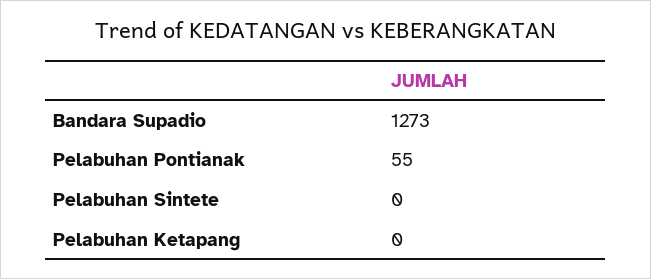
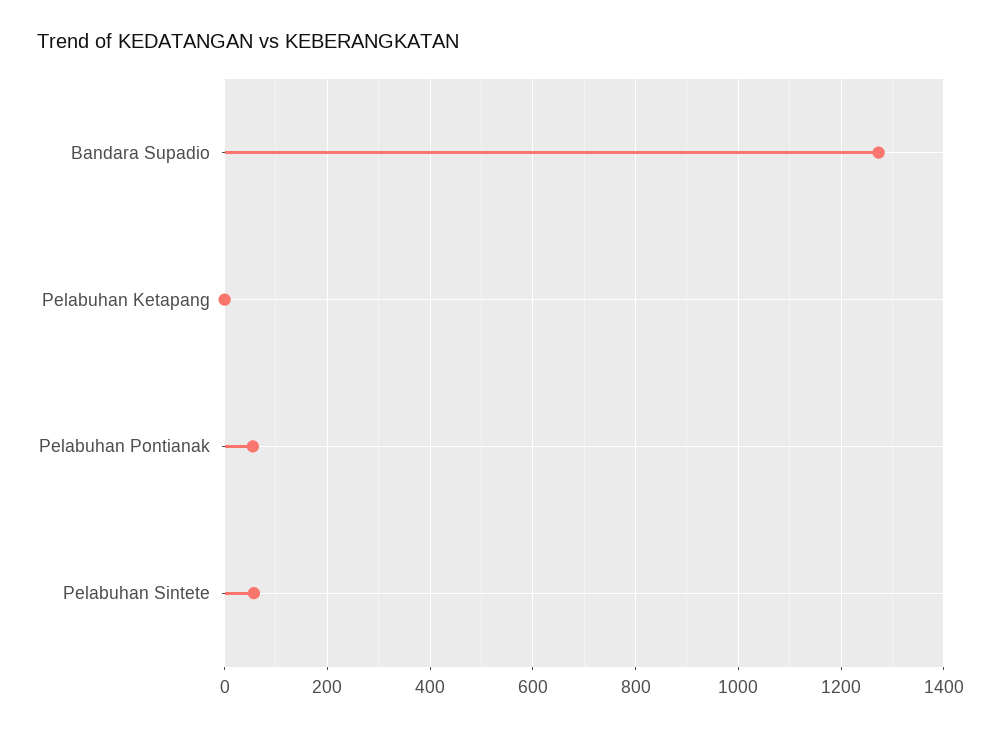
  {
    "Bandara Supadio": 1273,
    "Pelabuhan Pontianak": 55,
-   "Pelabuhan Sintete": 0,
+   "Pelabuhan Sintete": 60,
    "Pelabuhan Ketapang": 0
  }

